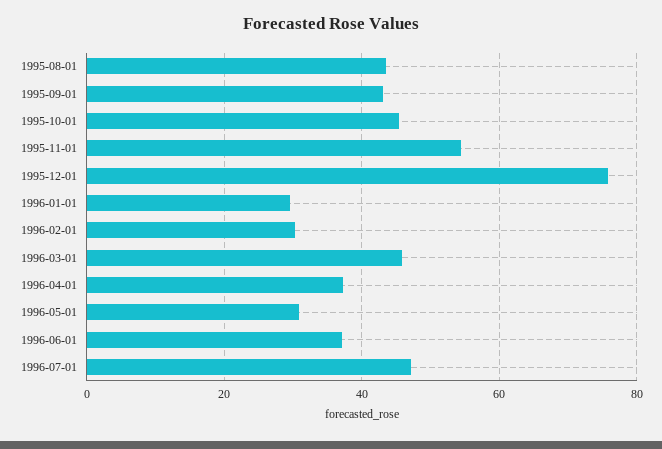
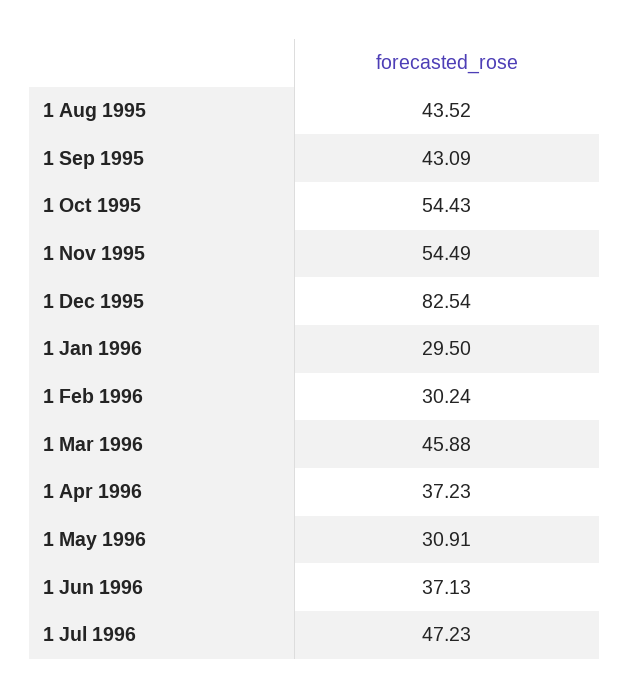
  {
    "1995-08-01": 43.52,
    "1995-09-01": 43.09,
-   "1995-10-01": 46,
+   "1995-10-01": 54.43,
    "1995-11-01": 54.49,
-   "1995-12-01": 76,
+   "1995-12-01": 82.54,
    "1996-01-01": 29.5,
    "1996-02-01": 30.24,
    "1996-03-01": 45.88,
    "1996-04-01": 37.23,
    "1996-05-01": 30.91,
    "1996-06-01": 37.13,
    "1996-07-01": 47.23
  }

